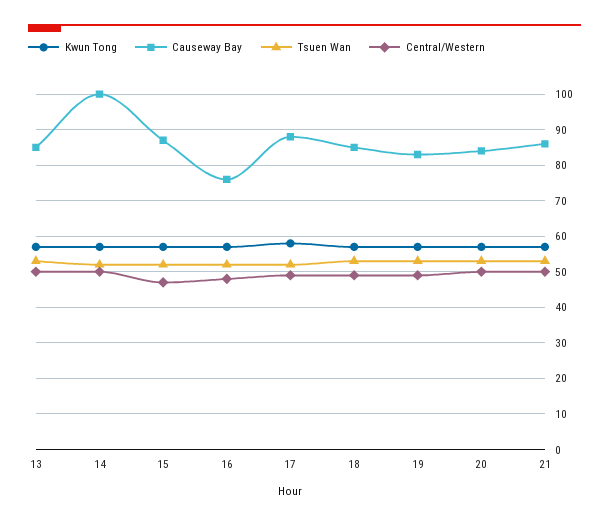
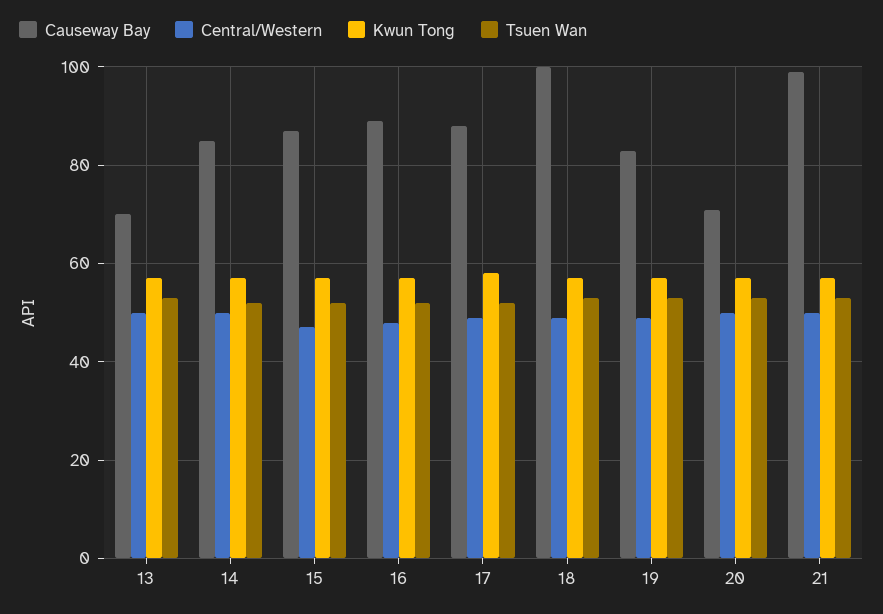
  {
    "Kwun Tong": {
      "13": 55,
      "14": 55,
      "15": 55,
      "16": 55,
      "17": 60,
      "18": 55,
      "19": 55,
      "20": 55,
      "21": 55
    },
    "Causeway Bay": {
-     "13": 85,
+     "13": 70,
-     "14": 100,
+     "14": 85,
      "15": 85,
-     "16": 75,
+     "16": 90,
      "17": 90,
-     "18": 85,
+     "18": 100,
      "19": 85,
-     "20": 85,
+     "20": 70,
-     "21": 85
+     "21": 100
    },
    "Tsuen Wan": {
      "13": 55,
      "14": 50,
      "15": 50,
      "16": 50,
      "17": 50,
      "18": 55,
      "19": 55,
      "20": 55,
      "21": 55
    },
    "Central/Western": {
      "13": 50,
      "14": 50,
      "15": 45,
      "16": 50,
      "17": 50,
      "18": 50,
      "19": 50,
      "20": 50,
      "21": 50
    }
  }

